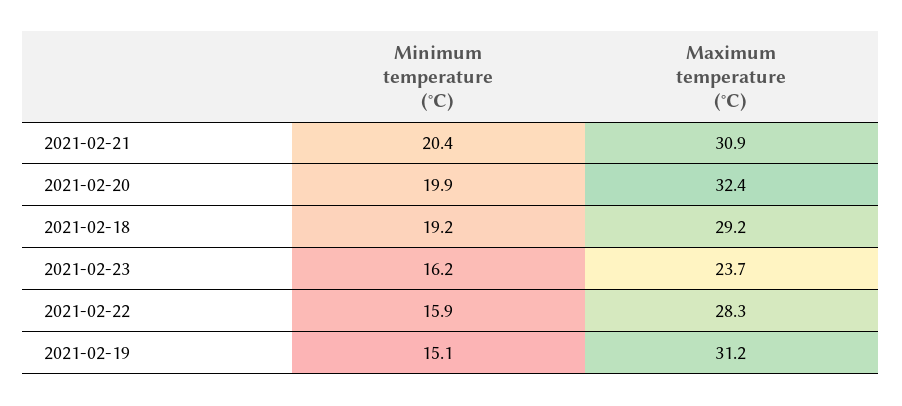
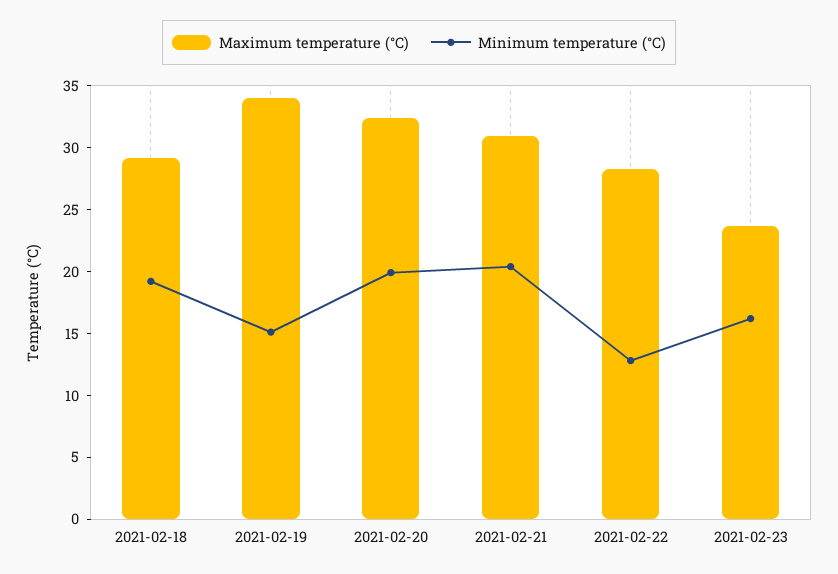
  {
    "Minimum temperature (°C)": {
      "2021-02-21": 20.4,
      "2021-02-20": 19.9,
      "2021-02-18": 19.2,
      "2021-02-23": 16.2,
-     "2021-02-22": 15.9,
+     "2021-02-22": 13,
      "2021-02-19": 15.1
    },
    "Maximum temperature (°C)": {
      "2021-02-21": 30.9,
      "2021-02-20": 32.4,
      "2021-02-18": 29.2,
      "2021-02-23": 23.7,
      "2021-02-22": 28.3,
-     "2021-02-19": 31.2
+     "2021-02-19": 34
    }
  }

